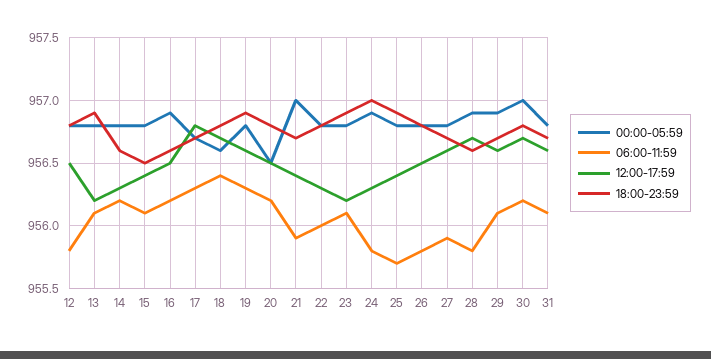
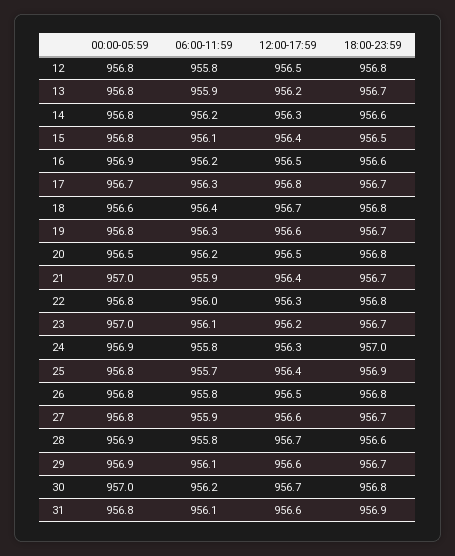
  {
    "00:00-05:59": {
      "12": 956.8,
      "13": 956.8,
      "14": 956.8,
      "15": 956.8,
      "16": 956.9,
      "17": 956.7,
      "18": 956.6,
      "19": 956.8,
      "20": 956.5,
      "21": 957,
      "22": 956.8,
-     "23": 956.8,
+     "23": 957,
      "24": 956.9,
      "25": 956.8,
      "26": 956.8,
      "27": 956.8,
      "28": 956.9,
      "29": 956.9,
      "30": 957,
      "31": 956.8
    },
    "06:00-11:59": {
      "12": 955.8,
-     "13": 956.1,
+     "13": 955.9,
      "14": 956.2,
      "15": 956.1,
      "16": 956.2,
      "17": 956.3,
      "18": 956.4,
      "19": 956.3,
      "20": 956.2,
      "21": 955.9,
      "22": 956,
      "23": 956.1,
      "24": 955.8,
      "25": 955.7,
      "26": 955.8,
      "27": 955.9,
      "28": 955.8,
      "29": 956.1,
      "30": 956.2,
      "31": 956.1
    },
    "12:00-17:59": {
      "12": 956.5,
      "13": 956.2,
      "14": 956.3,
      "15": 956.4,
      "16": 956.5,
      "17": 956.8,
      "18": 956.7,
      "19": 956.6,
      "20": 956.5,
      "21": 956.4,
      "22": 956.3,
      "23": 956.2,
      "24": 956.3,
      "25": 956.4,
      "26": 956.5,
      "27": 956.6,
      "28": 956.7,
      "29": 956.6,
      "30": 956.7,
      "31": 956.6
    },
    "18:00-23:59": {
      "12": 956.8,
-     "13": 956.9,
+     "13": 956.7,
      "14": 956.6,
      "15": 956.5,
      "16": 956.6,
      "17": 956.7,
      "18": 956.8,
-     "19": 956.9,
+     "19": 956.7,
      "20": 956.8,
      "21": 956.7,
      "22": 956.8,
-     "23": 956.9,
+     "23": 956.7,
      "24": 957,
      "25": 956.9,
      "26": 956.8,
      "27": 956.7,
      "28": 956.6,
      "29": 956.7,
      "30": 956.8,
-     "31": 956.7
+     "31": 956.9
    }
  }

